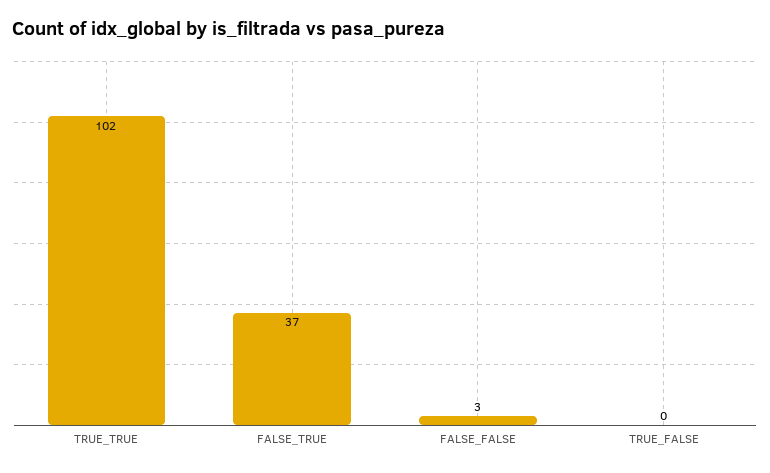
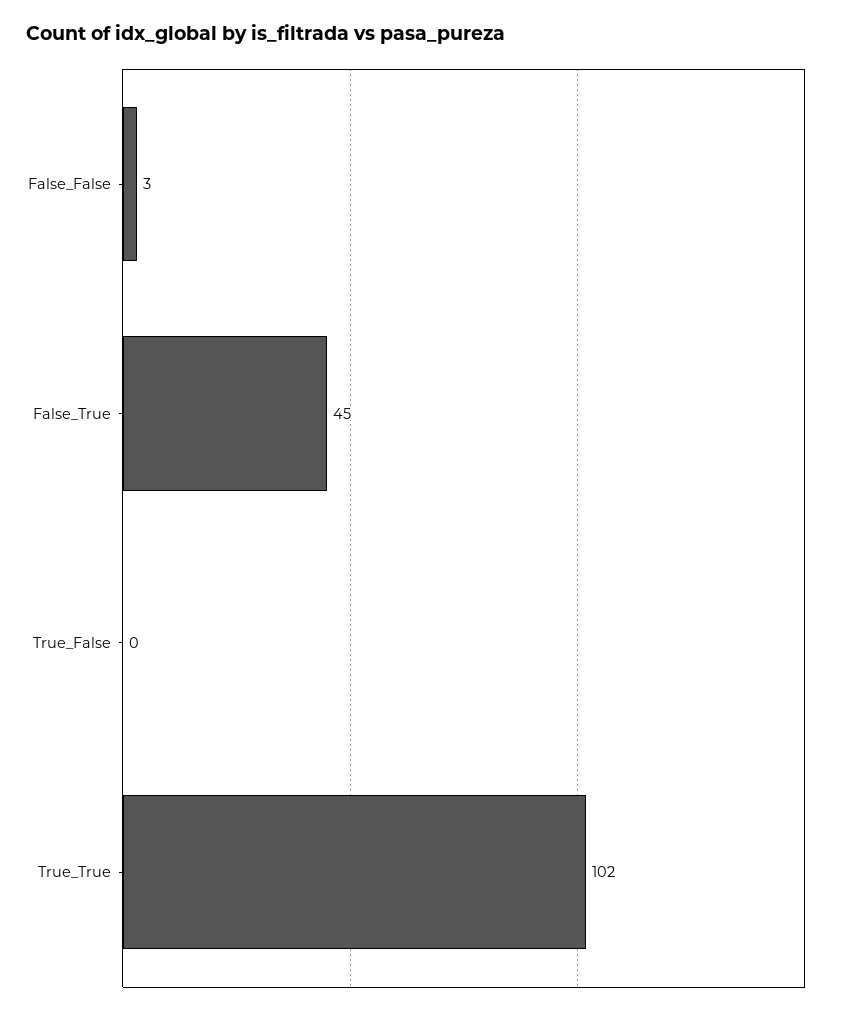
  {
    "TRUE_TRUE": 102,
-   "FALSE_TRUE": 37,
+   "FALSE_TRUE": 45,
    "FALSE_FALSE": 3,
    "TRUE_FALSE": 0
  }

